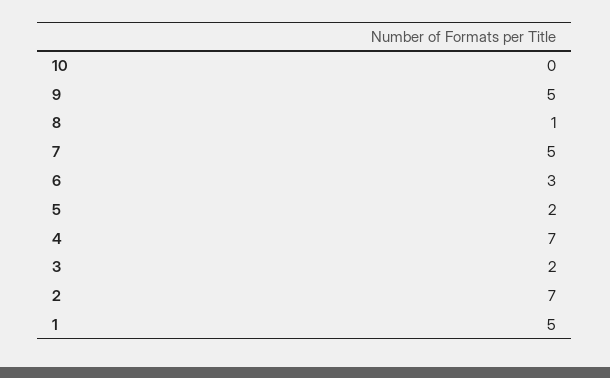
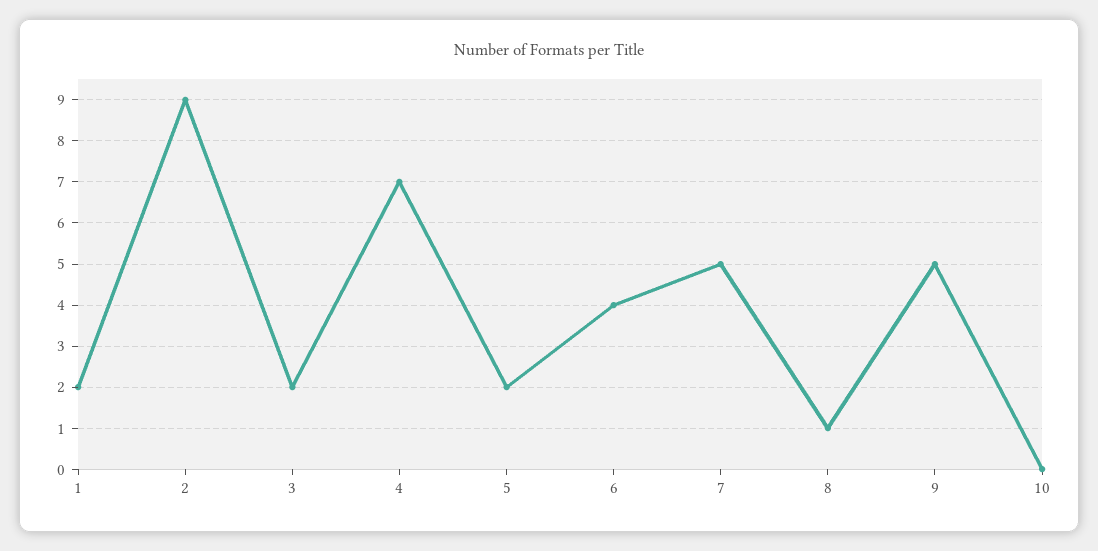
  {
    "10": 0,
    "9": 5,
    "8": 1,
    "7": 5,
-   "6": 3,
+   "6": 4,
    "5": 2,
    "4": 7,
    "3": 2,
-   "2": 7,
+   "2": 9,
-   "1": 5
+   "1": 2
  }

